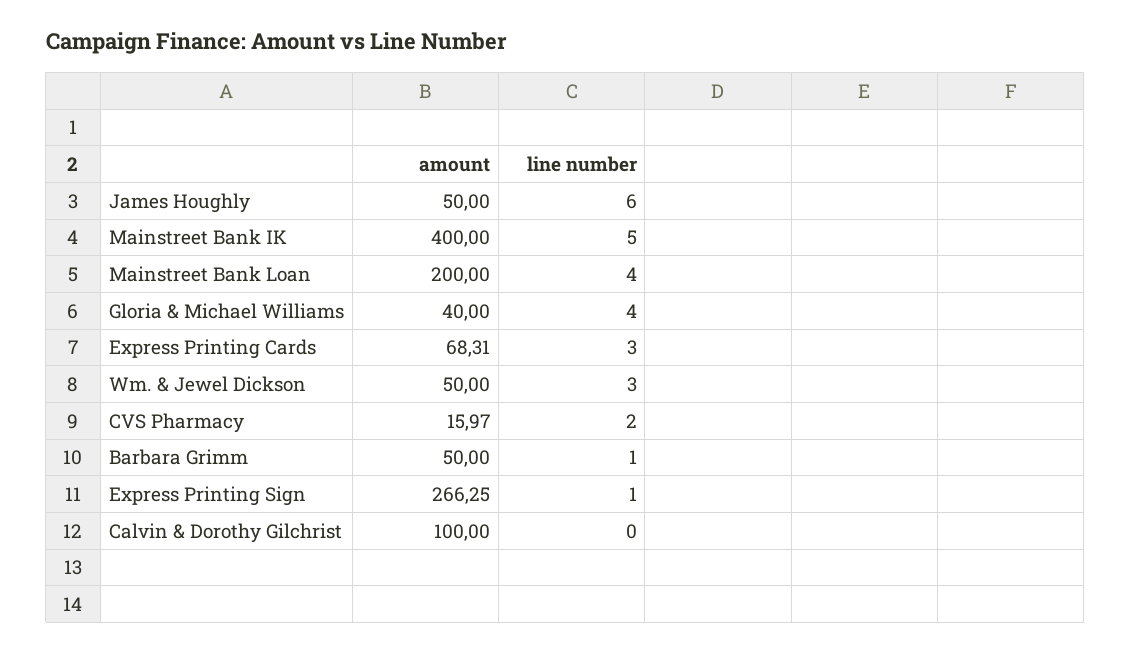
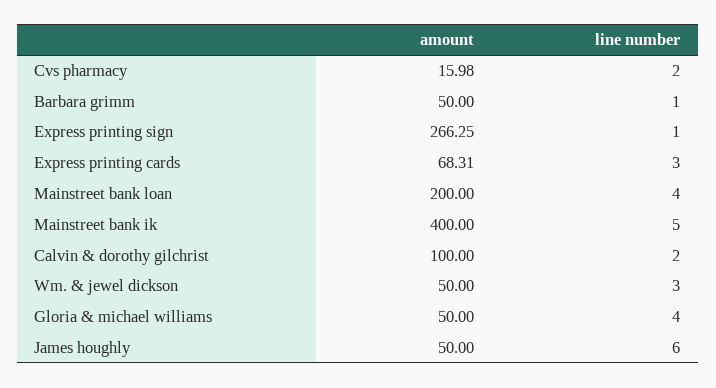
  {
    "amount": {
      "James Houghly": 50,
      "Mainstreet Bank IK": 400,
      "Mainstreet Bank Loan": 200,
-     "Gloria & Michael Williams": 40,
+     "Gloria & Michael Williams": 50,
      "Express Printing Cards": 68.31,
      "Wm. & Jewel Dickson": 50,
-     "CVS Pharmacy": 15.97,
+     "CVS Pharmacy": 15.98,
      "Barbara Grimm": 50,
      "Express Printing Sign": 266.25,
      "Calvin & Dorothy Gilchrist": 100
    },
    "line number": {
      "James Houghly": 6,
      "Mainstreet Bank IK": 5,
      "Mainstreet Bank Loan": 4,
      "Gloria & Michael Williams": 4,
      "Express Printing Cards": 3,
      "Wm. & Jewel Dickson": 3,
      "CVS Pharmacy": 2,
      "Barbara Grimm": 1,
      "Express Printing Sign": 1,
-     "Calvin & Dorothy Gilchrist": 0
+     "Calvin & Dorothy Gilchrist": 2
    }
  }

